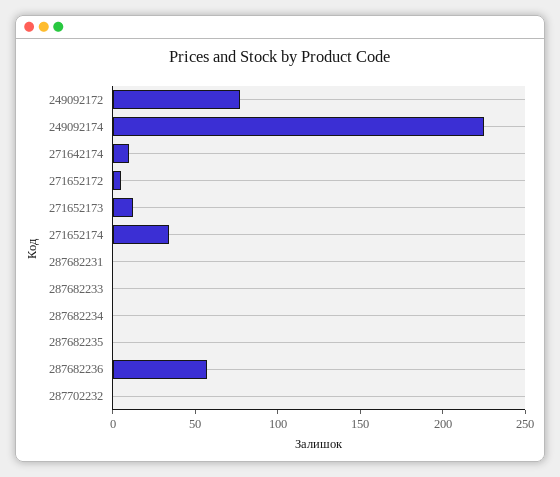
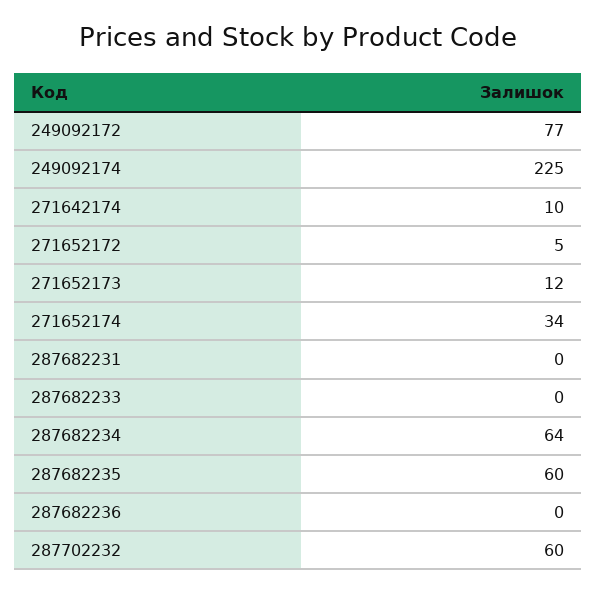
  {
    "249092172": 77,
    "249092174": 225,
    "271642174": 10,
    "271652172": 5,
    "271652173": 12,
    "271652174": 34,
    "287682231": 0,
    "287682233": 0,
-   "287682234": 0,
+   "287682234": 64,
-   "287682235": 0,
+   "287682235": 60,
-   "287682236": 60,
+   "287682236": 0,
-   "287702232": 0
+   "287702232": 60
  }

